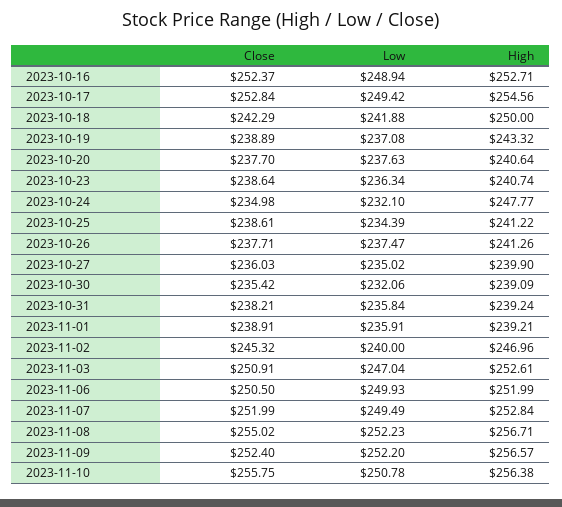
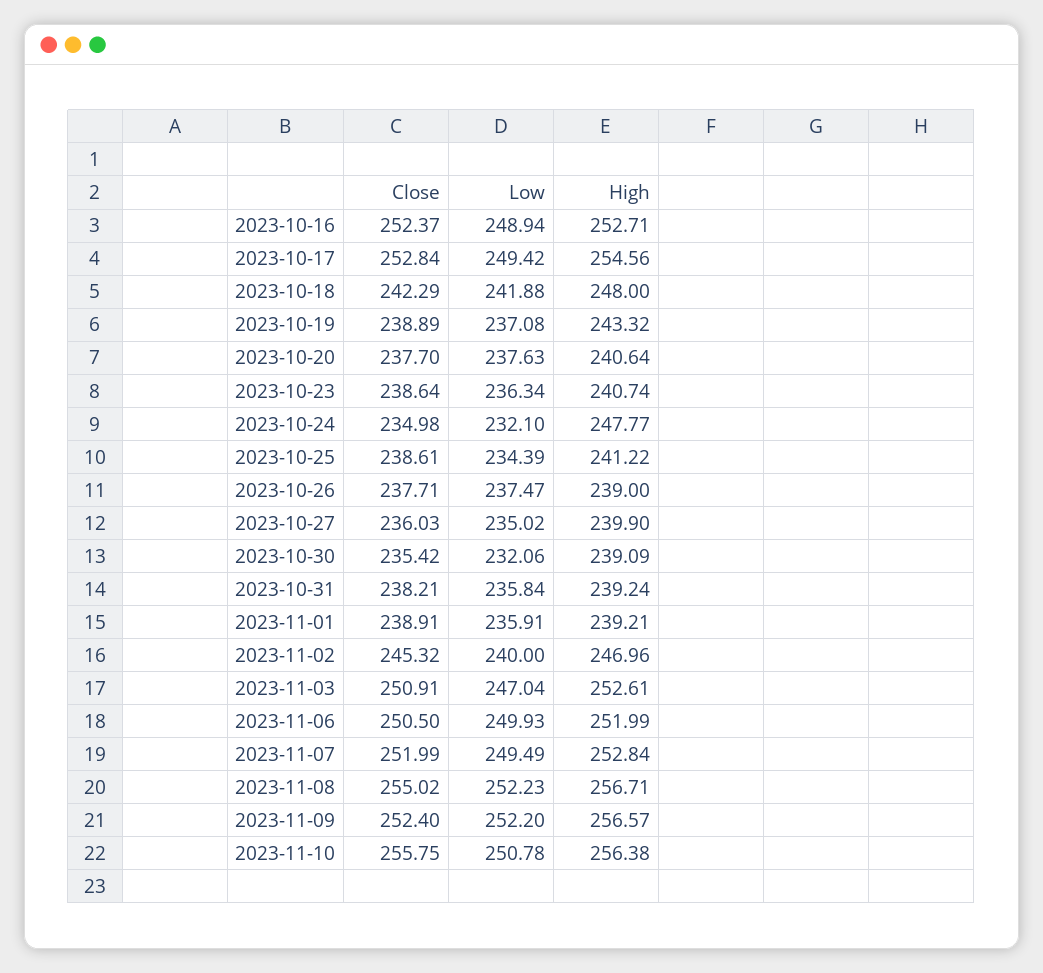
  {
    "Close": {
      "2023-10-16": 252.37,
      "2023-10-17": 252.84,
      "2023-10-18": 242.29,
      "2023-10-19": 238.89,
      "2023-10-20": 237.7,
      "2023-10-23": 238.64,
      "2023-10-24": 234.98,
      "2023-10-25": 238.61,
      "2023-10-26": 237.71,
      "2023-10-27": 236.03,
      "2023-10-30": 235.42,
      "2023-10-31": 238.21,
      "2023-11-01": 238.91,
      "2023-11-02": 245.32,
      "2023-11-03": 250.91,
      "2023-11-06": 250.5,
      "2023-11-07": 251.99,
      "2023-11-08": 255.02,
      "2023-11-09": 252.4,
      "2023-11-10": 255.75
    },
    "Low": {
      "2023-10-16": 248.94,
      "2023-10-17": 249.42,
      "2023-10-18": 241.88,
      "2023-10-19": 237.08,
      "2023-10-20": 237.63,
      "2023-10-23": 236.34,
      "2023-10-24": 232.1,
      "2023-10-25": 234.39,
      "2023-10-26": 237.47,
      "2023-10-27": 235.02,
      "2023-10-30": 232.06,
      "2023-10-31": 235.84,
      "2023-11-01": 235.91,
      "2023-11-02": 240,
      "2023-11-03": 247.04,
      "2023-11-06": 249.93,
      "2023-11-07": 249.49,
      "2023-11-08": 252.23,
      "2023-11-09": 252.2,
      "2023-11-10": 250.78
    },
    "High": {
      "2023-10-16": 252.71,
      "2023-10-17": 254.56,
-     "2023-10-18": 250,
+     "2023-10-18": 248,
      "2023-10-19": 243.32,
      "2023-10-20": 240.64,
      "2023-10-23": 240.74,
      "2023-10-24": 247.77,
      "2023-10-25": 241.22,
-     "2023-10-26": 241.26,
+     "2023-10-26": 239,
      "2023-10-27": 239.9,
      "2023-10-30": 239.09,
      "2023-10-31": 239.24,
      "2023-11-01": 239.21,
      "2023-11-02": 246.96,
      "2023-11-03": 252.61,
      "2023-11-06": 251.99,
      "2023-11-07": 252.84,
      "2023-11-08": 256.71,
      "2023-11-09": 256.57,
      "2023-11-10": 256.38
    }
  }

